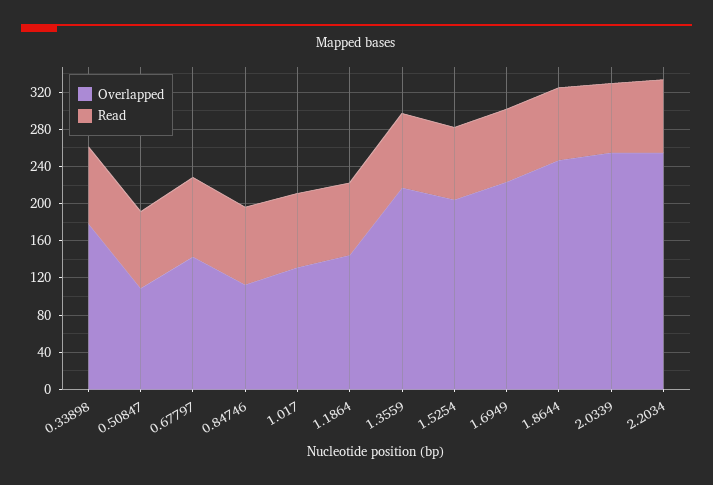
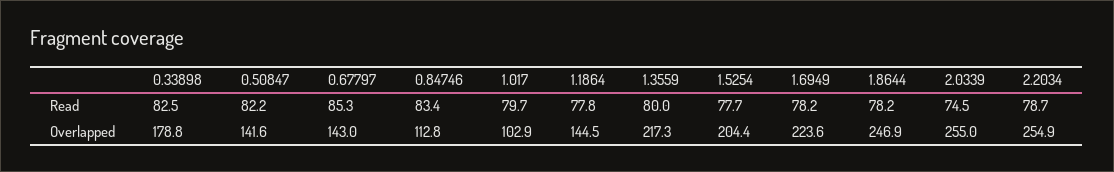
  {
    "Overlapped": {
      "0.33898": 178.8,
-     "0.50847": 110,
+     "0.50847": 141.6,
      "0.67797": 143,
      "0.84746": 112.8,
-     "1.017": 130,
+     "1.017": 102.9,
      "1.1864": 144.5,
      "1.3559": 217.3,
      "1.5254": 204.4,
      "1.6949": 223.6,
      "1.8644": 246.9,
      "2.0339": 255,
      "2.2034": 254.9
    },
    "Read": {
      "0.33898": 82.5,
      "0.50847": 82.2,
      "0.67797": 85.3,
      "0.84746": 83.4,
      "1.017": 79.7,
      "1.1864": 77.8,
      "1.3559": 80,
      "1.5254": 77.7,
      "1.6949": 78.2,
      "1.8644": 78.2,
      "2.0339": 74.5,
      "2.2034": 78.7
    }
  }

